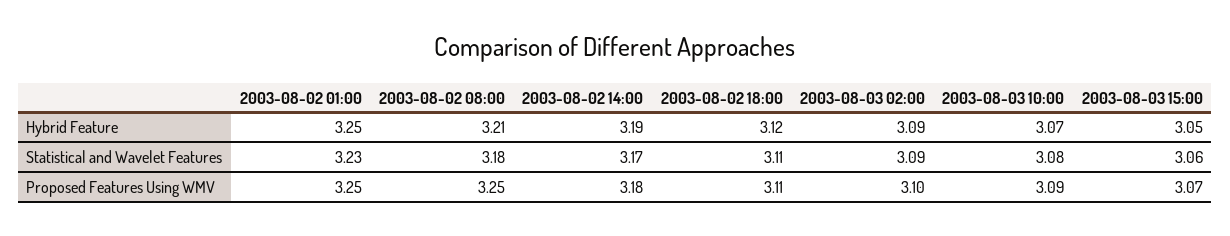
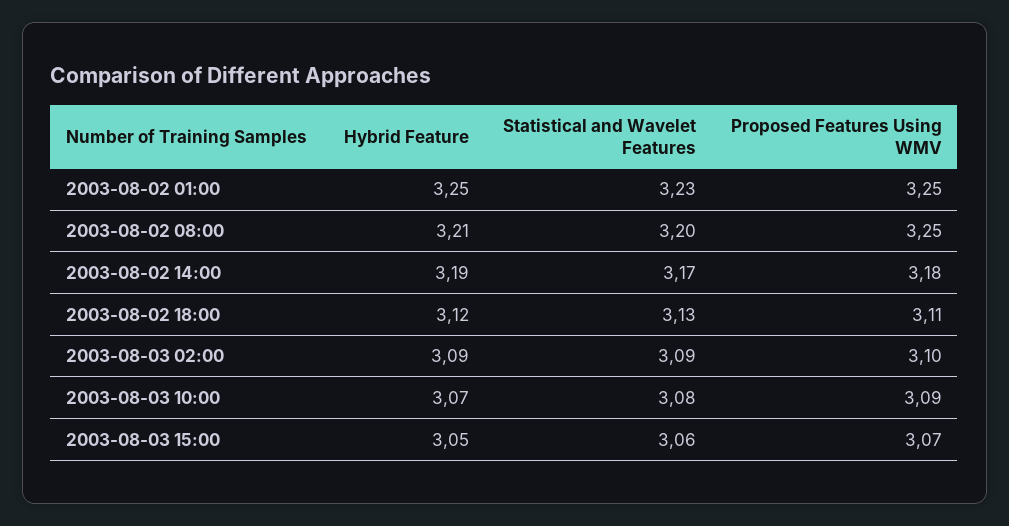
  {
    "2003-08-02 01:00": {
      "Hybrid Feature": 3.25,
      "Statistical and Wavelet Features": 3.23,
      "Proposed Features Using WMV": 3.25
    },
    "2003-08-02 08:00": {
      "Hybrid Feature": 3.21,
-     "Statistical and Wavelet Features": 3.18,
+     "Statistical and Wavelet Features": 3.2,
      "Proposed Features Using WMV": 3.25
    },
    "2003-08-02 14:00": {
      "Hybrid Feature": 3.19,
      "Statistical and Wavelet Features": 3.17,
      "Proposed Features Using WMV": 3.18
    },
    "2003-08-02 18:00": {
      "Hybrid Feature": 3.12,
-     "Statistical and Wavelet Features": 3.11,
+     "Statistical and Wavelet Features": 3.13,
      "Proposed Features Using WMV": 3.11
    },
    "2003-08-03 02:00": {
      "Hybrid Feature": 3.09,
      "Statistical and Wavelet Features": 3.09,
      "Proposed Features Using WMV": 3.1
    },
    "2003-08-03 10:00": {
      "Hybrid Feature": 3.07,
      "Statistical and Wavelet Features": 3.08,
      "Proposed Features Using WMV": 3.09
    },
    "2003-08-03 15:00": {
      "Hybrid Feature": 3.05,
      "Statistical and Wavelet Features": 3.06,
      "Proposed Features Using WMV": 3.07
    }
  }

